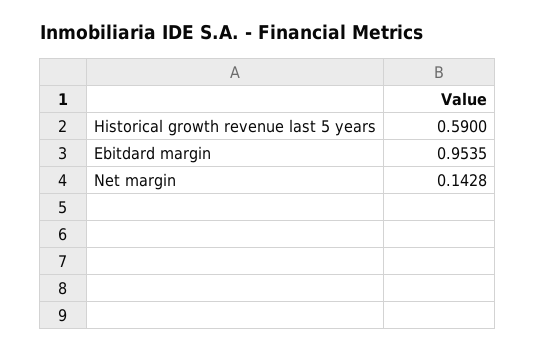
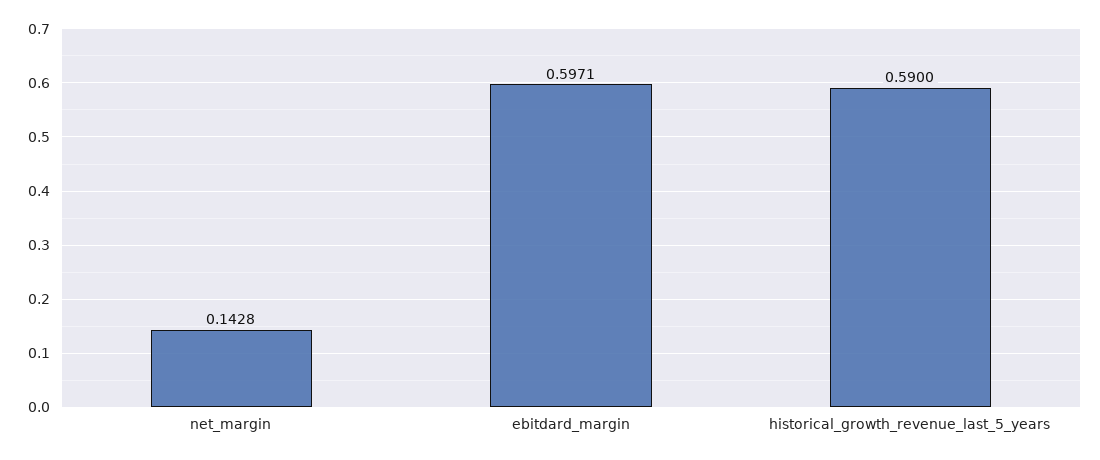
  {
    "Historical growth revenue last 5 years": 0.59,
-   "Ebitdard margin": 0.9535,
+   "Ebitdard margin": 0.5971,
    "Net margin": 0.1428
  }

